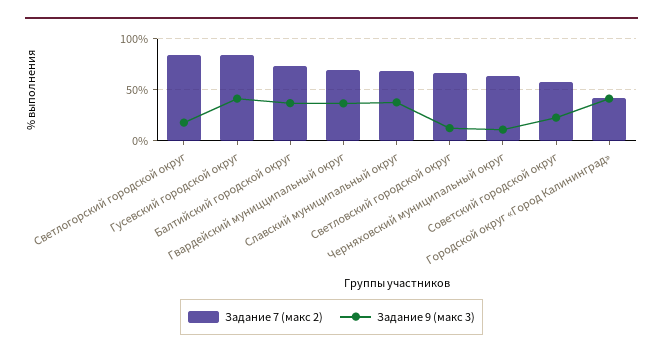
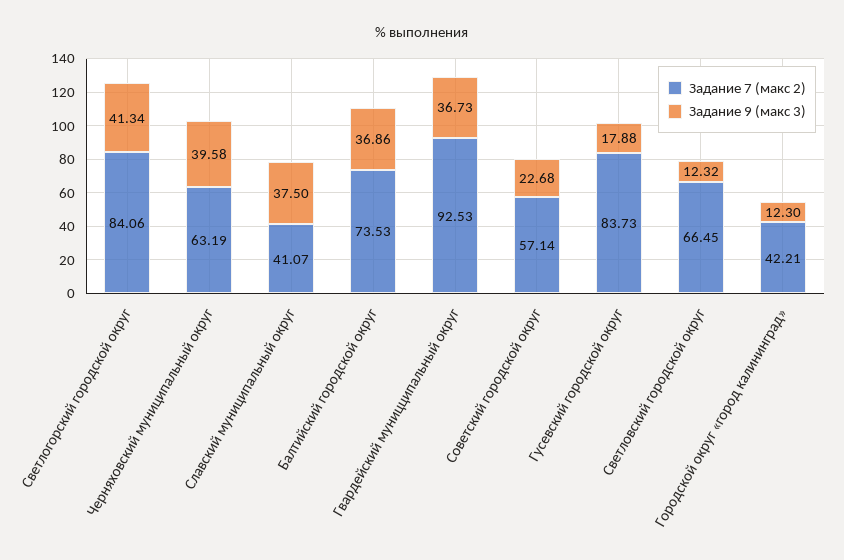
  {
    "Задание 7 (макс 2)": {
      "Светлогорский городской округ": 84.06,
      "Гусевский городской округ": 83.73,
      "Балтийский городской округ": 73.53,
-     "Гвардейский муницципальный округ": 70,
+     "Гвардейский муницципальный округ": 92.53,
-     "Славский муниципальный округ": 70,
+     "Славский муниципальный округ": 41.07,
      "Светловский городской округ": 66.45,
      "Черняховский муниципальный округ": 63.19,
      "Советский городской округ": 57.14,
      "Городской округ «Город Калининград»": 42.21
    },
    "Задание 9 (макс 3)": {
-     "Светлогорский городской округ": 20,
+     "Светлогорский городской округ": 41.34,
-     "Гусевский городской округ": 40,
+     "Гусевский городской округ": 17.88,
      "Балтийский городской округ": 36.86,
      "Гвардейский муницципальный округ": 36.73,
      "Славский муниципальный округ": 37.5,
      "Светловский городской округ": 12.32,
-     "Черняховский муниципальный округ": 10,
+     "Черняховский муниципальный округ": 39.58,
      "Советский городской округ": 22.68,
-     "Городской округ «Город Калининград»": 40
+     "Городской округ «Город Калининград»": 12.3
    }
  }

